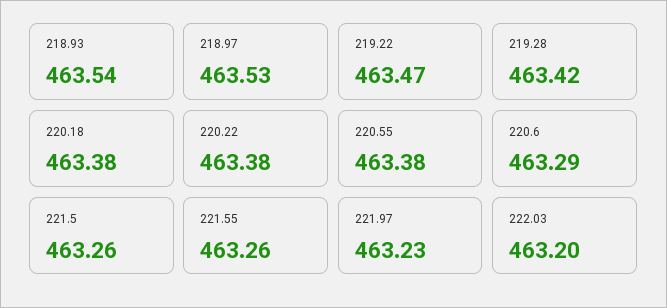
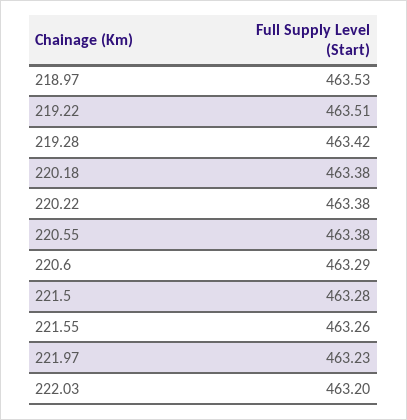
  {
-   "218.93": 463.54,
    "218.97": 463.53,
-   "219.22": 463.47,
+   "219.22": 463.51,
    "219.28": 463.42,
    "220.18": 463.38,
    "220.22": 463.38,
    "220.55": 463.38,
    "220.6": 463.29,
-   "221.5": 463.26,
+   "221.5": 463.28,
    "221.55": 463.26,
    "221.97": 463.23,
    "222.03": 463.2
  }

